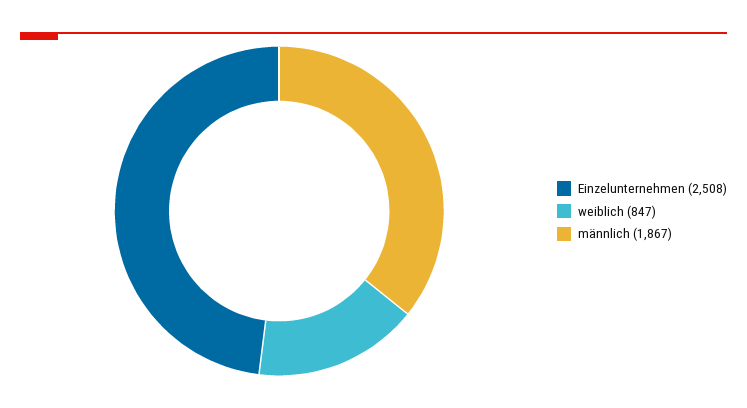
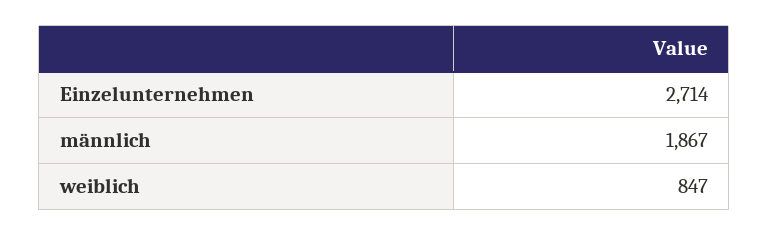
  {
-   "Einzelunternehmen": 2508,
+   "Einzelunternehmen": 2714,
    "weiblich": 847,
    "männlich": 1867
  }

